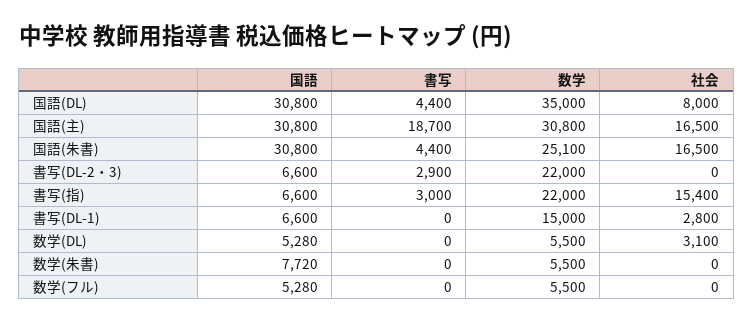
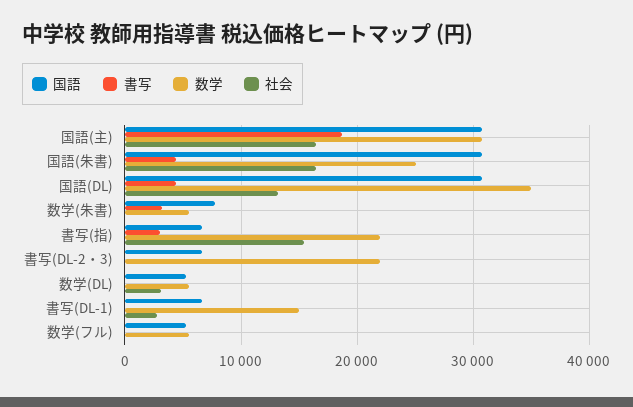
  {
    "国語": {
      "国語(DL)": 30800,
      "国語(主)": 30800,
      "国語(朱書)": 30800,
      "書写(DL-2・3)": 6600,
      "書写(指)": 6600,
      "書写(DL-1)": 6600,
      "数学(DL)": 5280,
      "数学(朱書)": 7720,
      "数学(フル)": 5280
    },
    "書写": {
      "国語(DL)": 4400,
      "国語(主)": 18700,
      "国語(朱書)": 4400,
-     "書写(DL-2・3)": 2900,
+     "書写(DL-2・3)": 0,
      "書写(指)": 3000,
      "書写(DL-1)": 0,
      "数学(DL)": 0,
-     "数学(朱書)": 0,
+     "数学(朱書)": 3000,
      "数学(フル)": 0
    },
    "数学": {
      "国語(DL)": 35000,
      "国語(主)": 30800,
      "国語(朱書)": 25100,
      "書写(DL-2・3)": 22000,
      "書写(指)": 22000,
      "書写(DL-1)": 15000,
      "数学(DL)": 5500,
      "数学(朱書)": 5500,
      "数学(フル)": 5500
    },
    "社会": {
-     "国語(DL)": 8000,
+     "国語(DL)": 13000,
      "国語(主)": 16500,
      "国語(朱書)": 16500,
      "書写(DL-2・3)": 0,
      "書写(指)": 15400,
      "書写(DL-1)": 2800,
      "数学(DL)": 3100,
      "数学(朱書)": 0,
      "数学(フル)": 0
    }
  }

